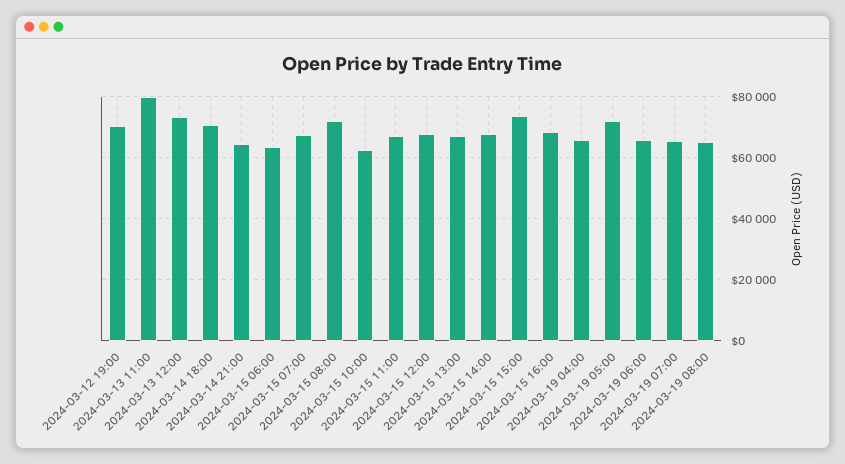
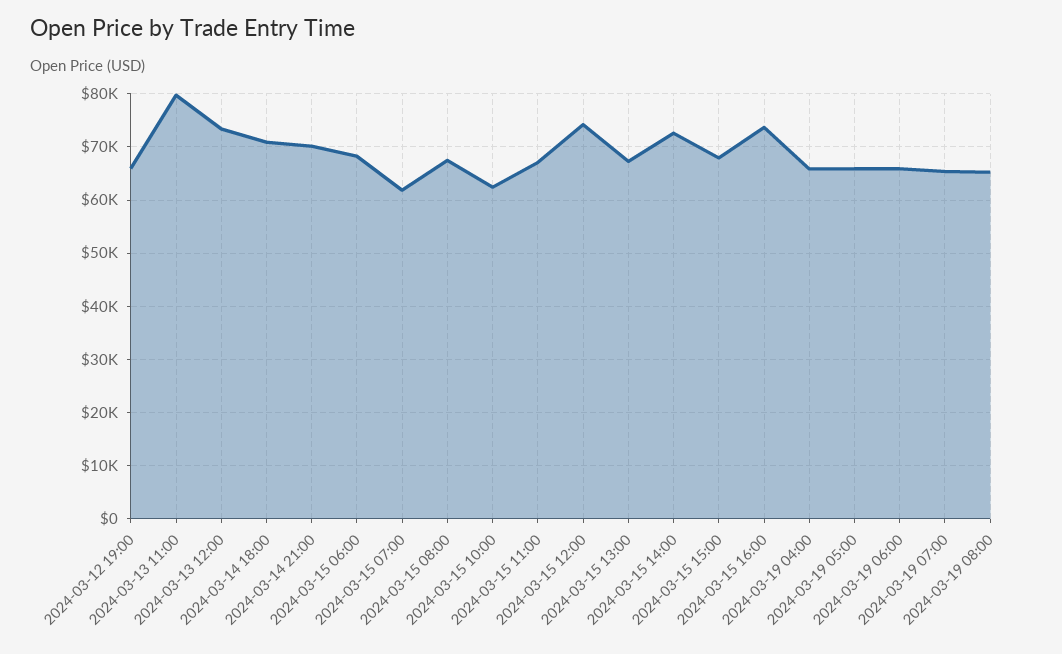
  {
-   "2024-03-12 19:00": 70000,
+   "2024-03-12 19:00": 66000,
    "2024-03-13 11:00": 80000,
    "2024-03-13 12:00": 74000,
    "2024-03-14 18:00": 70000,
-   "2024-03-14 21:00": 64000,
+   "2024-03-14 21:00": 70000,
-   "2024-03-15 06:00": 64000,
+   "2024-03-15 06:00": 68000,
-   "2024-03-15 07:00": 68000,
+   "2024-03-15 07:00": 62000,
-   "2024-03-15 08:00": 72000,
+   "2024-03-15 08:00": 68000,
    "2024-03-15 10:00": 62000,
    "2024-03-15 11:00": 68000,
-   "2024-03-15 12:00": 68000,
+   "2024-03-15 12:00": 74000,
    "2024-03-15 13:00": 68000,
-   "2024-03-15 14:00": 68000,
+   "2024-03-15 14:00": 72000,
-   "2024-03-15 15:00": 74000,
+   "2024-03-15 15:00": 68000,
-   "2024-03-15 16:00": 68000,
+   "2024-03-15 16:00": 74000,
    "2024-03-19 04:00": 66000,
-   "2024-03-19 05:00": 72000,
+   "2024-03-19 05:00": 66000,
    "2024-03-19 06:00": 66000,
    "2024-03-19 07:00": 66000,
    "2024-03-19 08:00": 66000
  }

